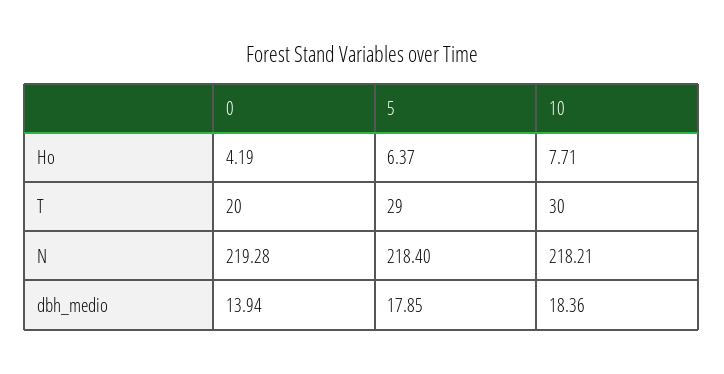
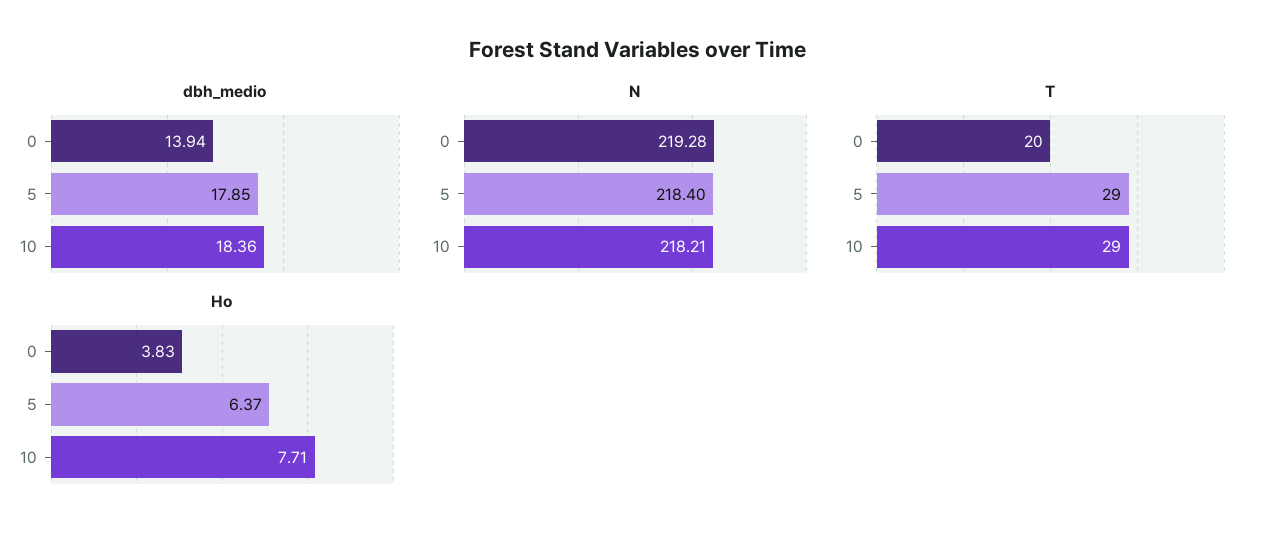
  {
    "Ho": {
-     "0": 4.19,
+     "0": 3.83,
      "5": 6.37,
      "10": 7.71
    },
    "T": {
      "0": 20,
      "5": 29,
-     "10": 30
+     "10": 29
    },
    "N": {
      "0": 219.28,
      "5": 218.4,
      "10": 218.21
    },
    "dbh_medio": {
      "0": 13.94,
      "5": 17.85,
      "10": 18.36
    }
  }

